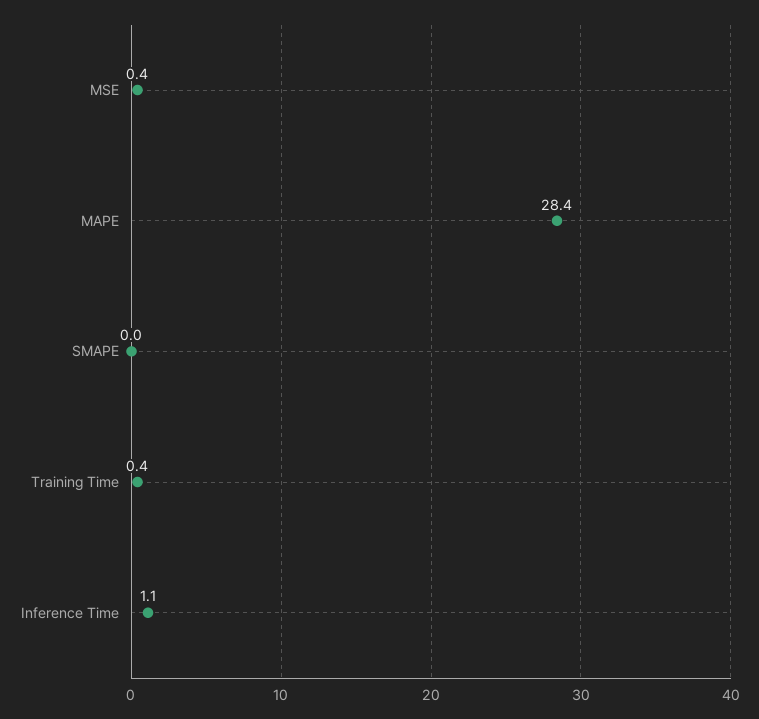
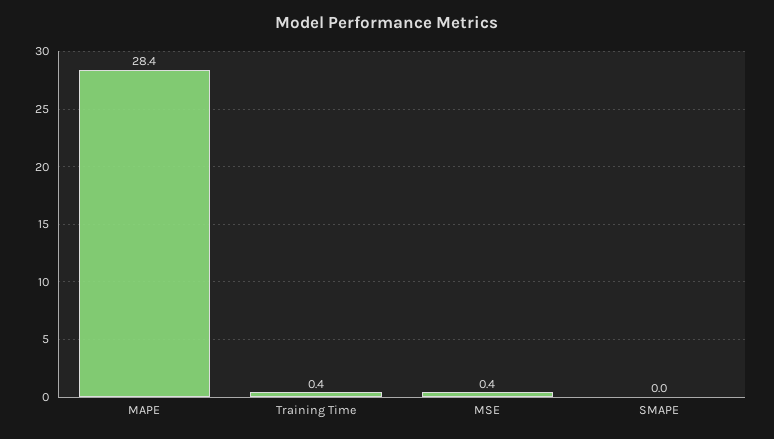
  {
    "MSE": 0.4,
    "MAPE": 28.4,
    "SMAPE": 0,
-   "Training Time": 0.4,
+   "Training Time": 0.4
-   "Inference Time": 1.1
  }

